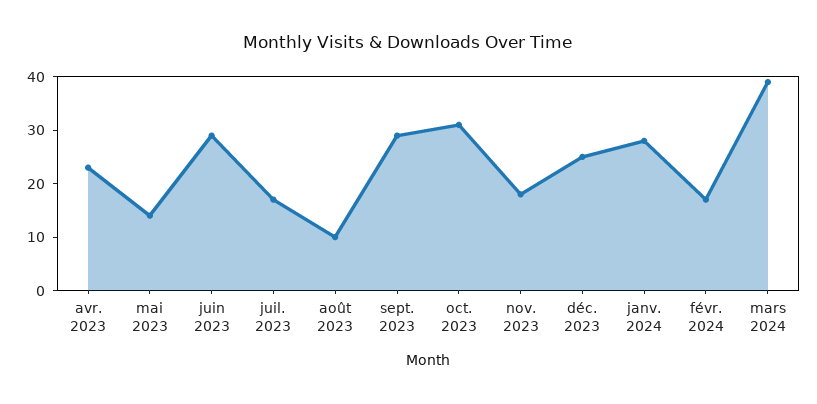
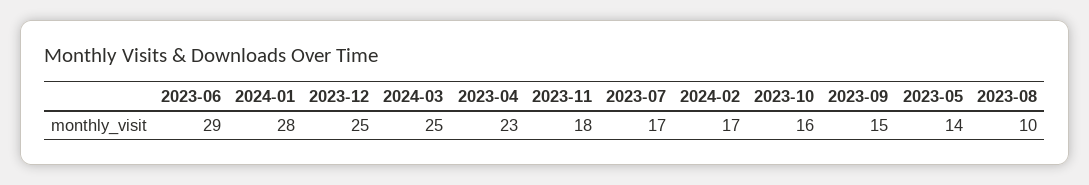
  {
    "avr. 2023": 23,
    "mai 2023": 14,
    "juin 2023": 29,
    "juil. 2023": 17,
    "août 2023": 10,
-   "sept. 2023": 30,
+   "sept. 2023": 15,
-   "oct. 2023": 30,
+   "oct. 2023": 16,
    "nov. 2023": 18,
    "déc. 2023": 25,
    "janv. 2024": 28,
    "févr. 2024": 17,
-   "mars 2024": 40
+   "mars 2024": 25
  }

